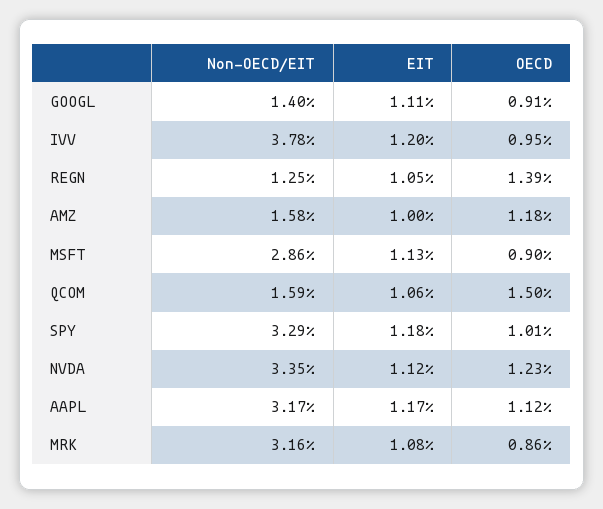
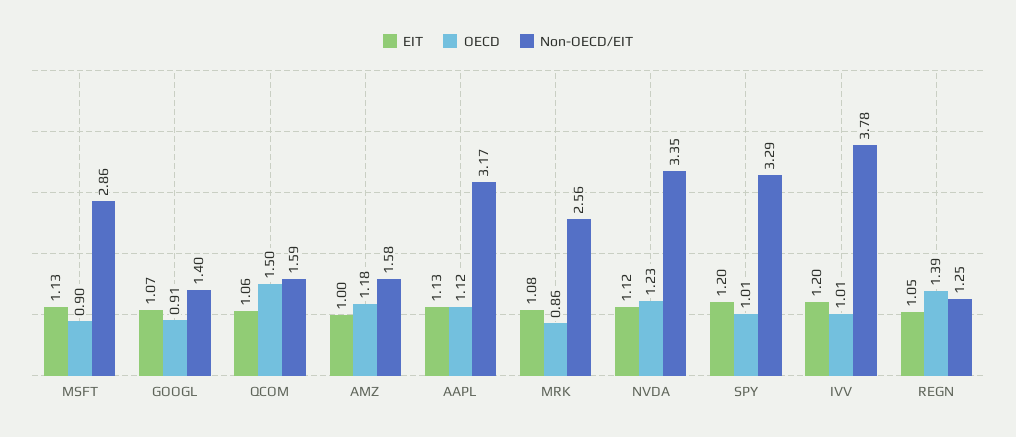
  {
    "Non-OECD/EIT": {
      "GOOGL": 1.4,
      "IVV": 3.78,
      "REGN": 1.25,
      "AMZ": 1.58,
      "MSFT": 2.86,
      "QCOM": 1.59,
      "SPY": 3.29,
      "NVDA": 3.35,
      "AAPL": 3.17,
-     "MRK": 3.16
+     "MRK": 2.56
    },
    "EIT": {
-     "GOOGL": 1.11,
+     "GOOGL": 1.07,
      "IVV": 1.2,
      "REGN": 1.05,
      "AMZ": 1,
      "MSFT": 1.13,
      "QCOM": 1.06,
-     "SPY": 1.18,
+     "SPY": 1.2,
      "NVDA": 1.12,
-     "AAPL": 1.17,
+     "AAPL": 1.13,
      "MRK": 1.08
    },
    "OECD": {
      "GOOGL": 0.91,
-     "IVV": 0.95,
+     "IVV": 1.01,
      "REGN": 1.39,
      "AMZ": 1.18,
      "MSFT": 0.9,
      "QCOM": 1.5,
      "SPY": 1.01,
      "NVDA": 1.23,
      "AAPL": 1.12,
      "MRK": 0.86
    }
  }

